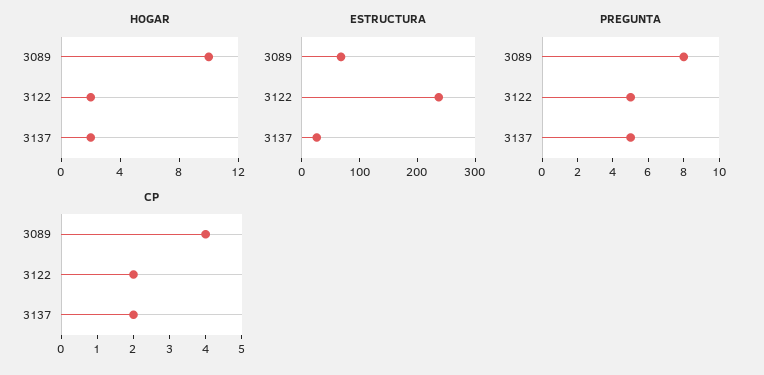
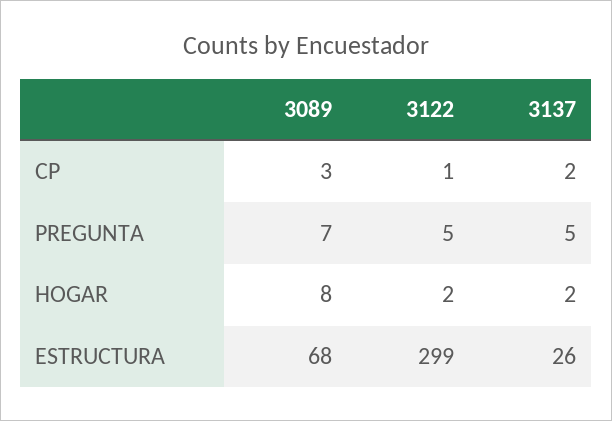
  {
    "HOGAR": {
-     "3089": 10,
+     "3089": 8,
      "3122": 2,
      "3137": 2
    },
    "ESTRUCTURA": {
      "3089": 68,
-     "3122": 240,
+     "3122": 299,
      "3137": 26
    },
    "PREGUNTA": {
-     "3089": 8,
+     "3089": 7,
      "3122": 5,
      "3137": 5
    },
    "CP": {
-     "3089": 4,
+     "3089": 3,
-     "3122": 2,
+     "3122": 1,
      "3137": 2
    }
  }

